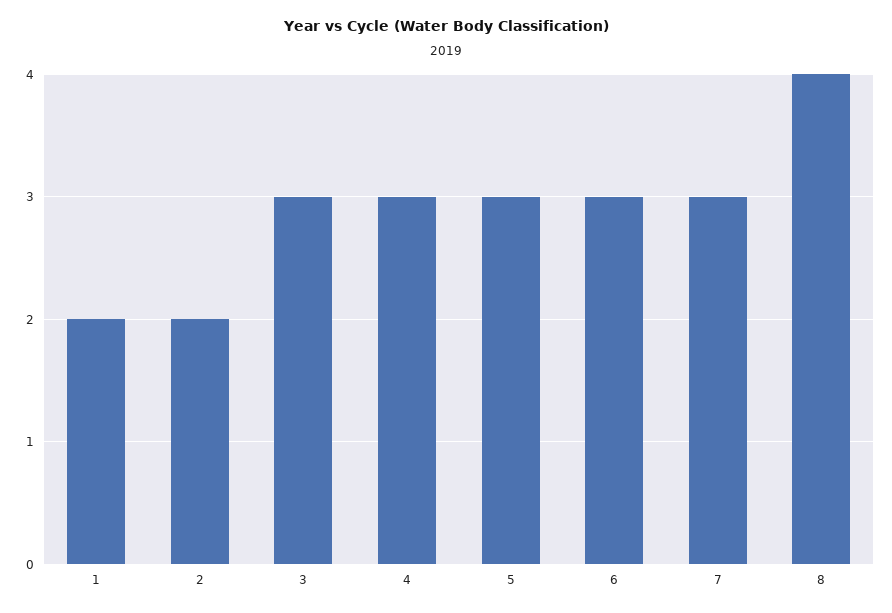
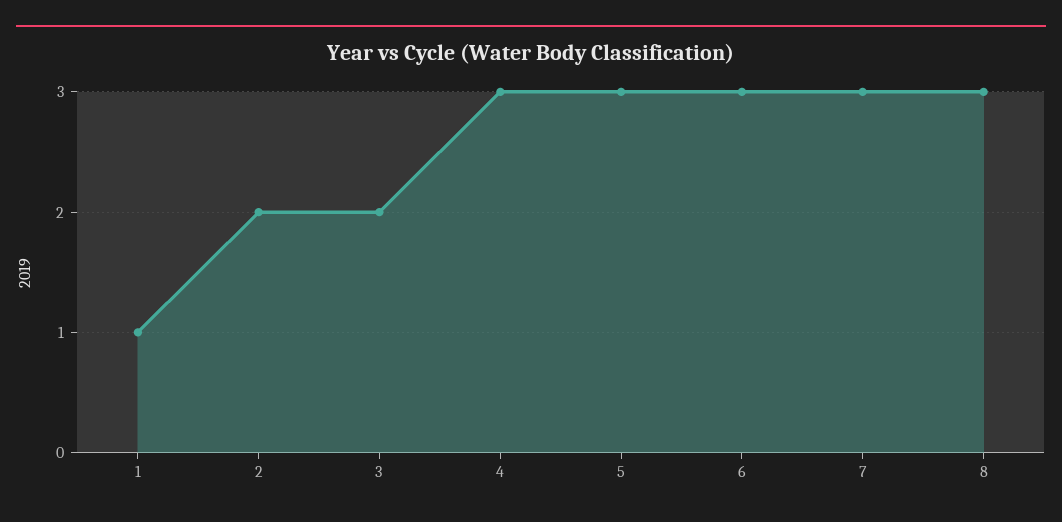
  {
-   "1": 2,
+   "1": 1,
    "2": 2,
-   "3": 3,
+   "3": 2,
    "4": 3,
    "5": 3,
    "6": 3,
    "7": 3,
-   "8": 4
+   "8": 3
  }

